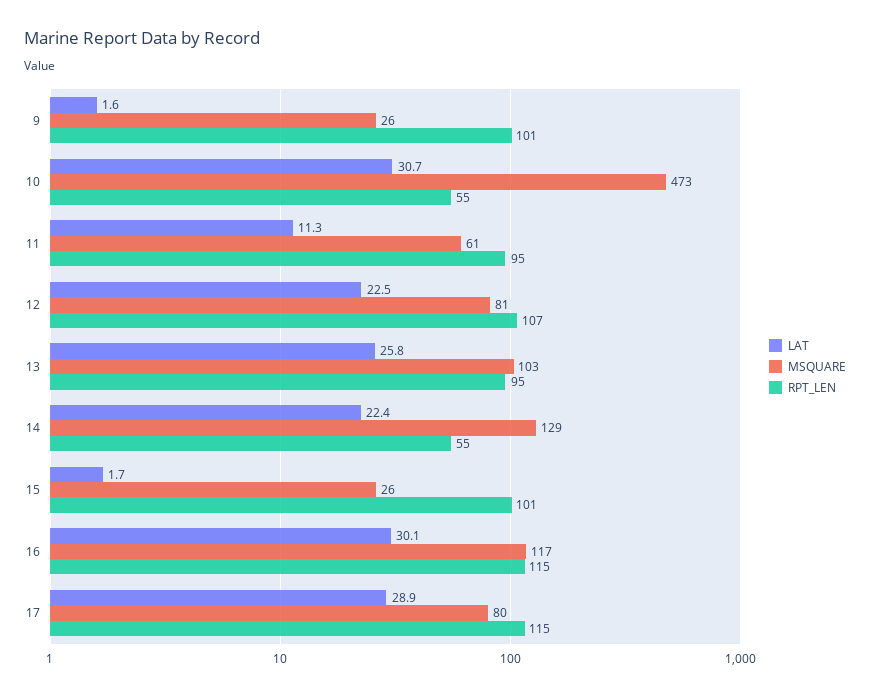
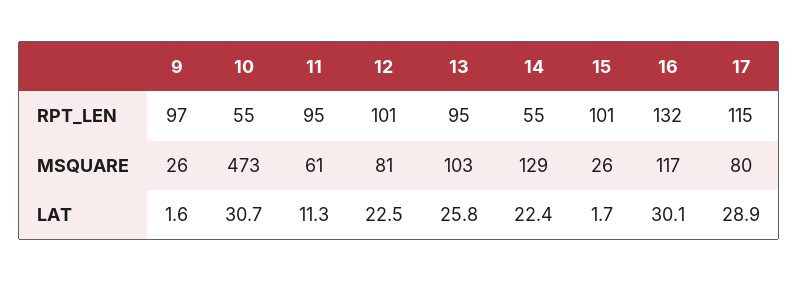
  {
    "LAT": {
      "9": 1.6,
      "10": 30.7,
      "11": 11.3,
      "12": 22.5,
      "13": 25.8,
      "14": 22.4,
      "15": 1.7,
      "16": 30.1,
      "17": 28.9
    },
    "MSQUARE": {
      "9": 26,
      "10": 473,
      "11": 61,
      "12": 81,
      "13": 103,
      "14": 129,
      "15": 26,
      "16": 117,
      "17": 80
    },
    "RPT_LEN": {
-     "9": 101,
+     "9": 97,
      "10": 55,
      "11": 95,
-     "12": 107,
+     "12": 101,
      "13": 95,
      "14": 55,
      "15": 101,
-     "16": 115,
+     "16": 132,
      "17": 115
    }
  }

